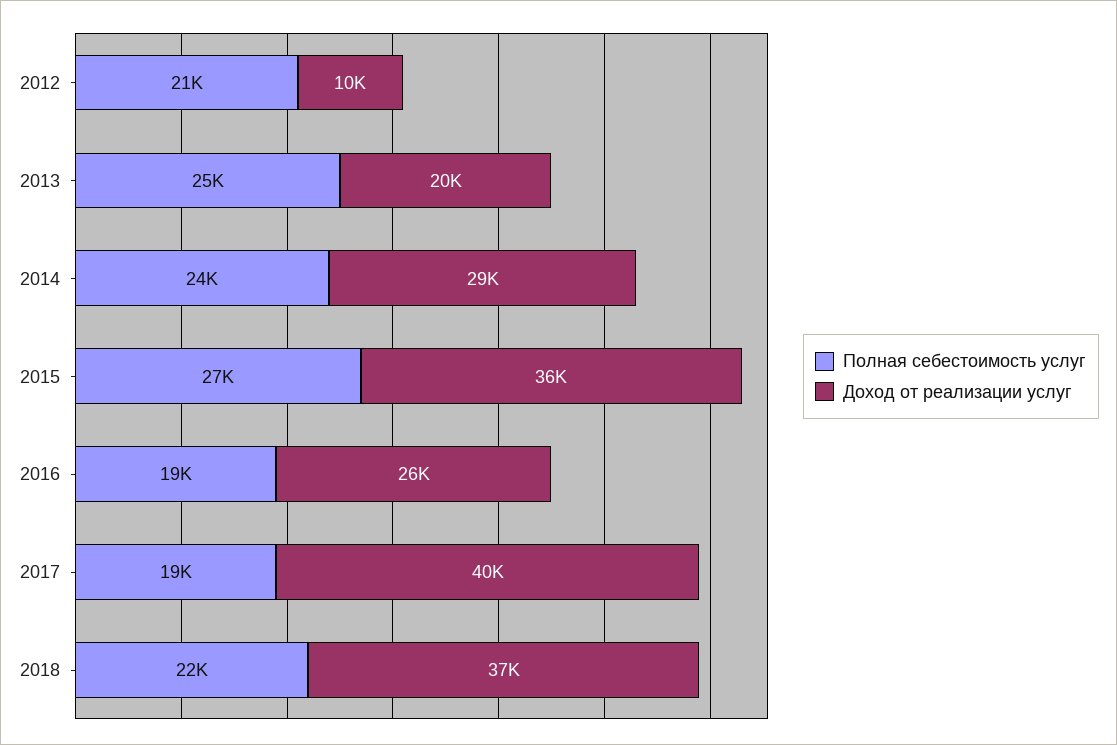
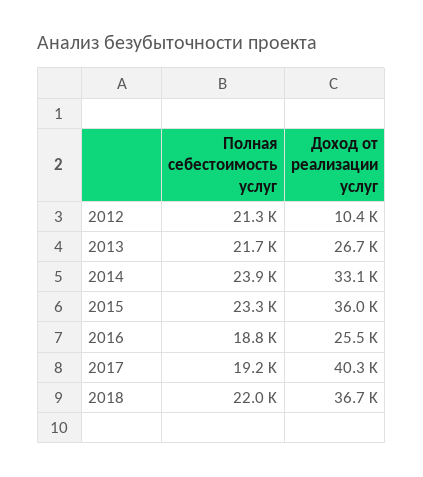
  {
    "Полная себестоимость услуг": {
      "2012": 21300,
-     "2013": 25000,
+     "2013": 21700,
      "2014": 23900,
-     "2015": 27000,
+     "2015": 23300,
      "2016": 18800,
      "2017": 19200,
      "2018": 22000
    },
    "Доход от реализации услуг": {
      "2012": 10400,
-     "2013": 20000,
+     "2013": 26700,
-     "2014": 29000,
+     "2014": 33100,
      "2015": 36000,
      "2016": 25500,
      "2017": 40300,
      "2018": 36700
    }
  }

